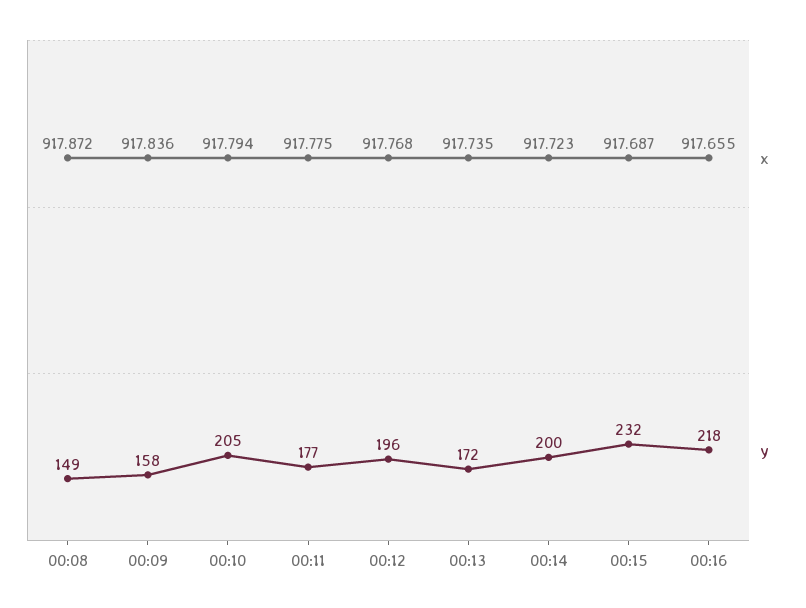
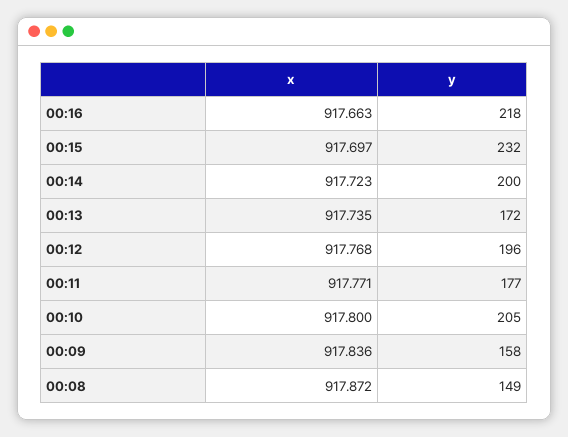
  {
    "x": {
      "00:08": 917.872,
      "00:09": 917.836,
-     "00:10": 917.794,
+     "00:10": 917.8,
-     "00:11": 917.775,
+     "00:11": 917.771,
      "00:12": 917.768,
      "00:13": 917.735,
      "00:14": 917.723,
-     "00:15": 917.687,
+     "00:15": 917.697,
-     "00:16": 917.655
+     "00:16": 917.663
    },
    "y": {
      "00:08": 149,
      "00:09": 158,
      "00:10": 205,
      "00:11": 177,
      "00:12": 196,
      "00:13": 172,
      "00:14": 200,
      "00:15": 232,
      "00:16": 218
    }
  }

